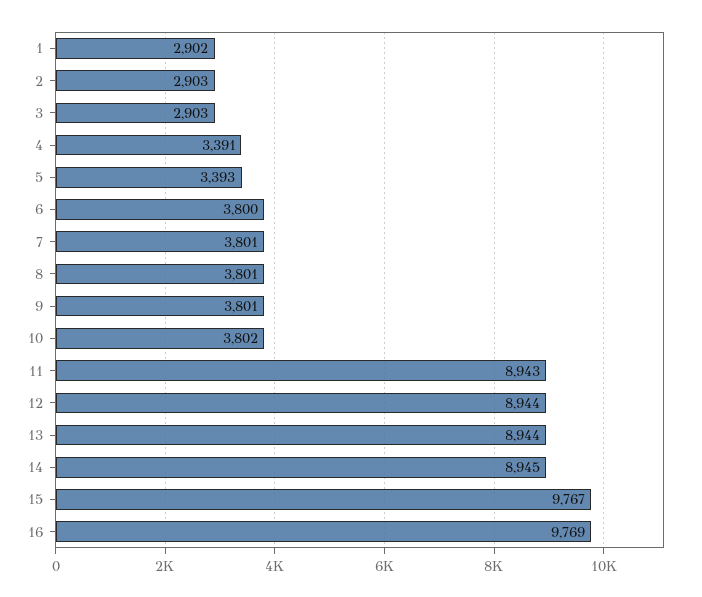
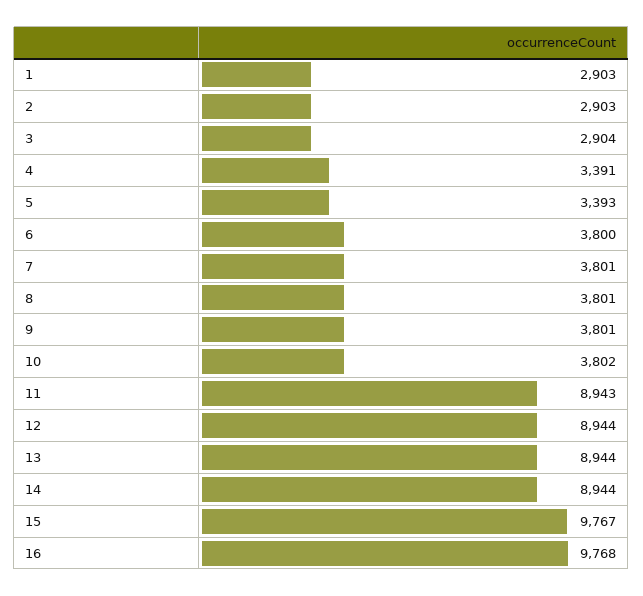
  {
-   "1": 2902,
+   "1": 2903,
    "2": 2903,
-   "3": 2903,
+   "3": 2904,
    "4": 3391,
    "5": 3393,
    "6": 3800,
    "7": 3801,
    "8": 3801,
    "9": 3801,
    "10": 3802,
    "11": 8943,
    "12": 8944,
    "13": 8944,
-   "14": 8945,
+   "14": 8944,
    "15": 9767,
-   "16": 9769
+   "16": 9768
  }

